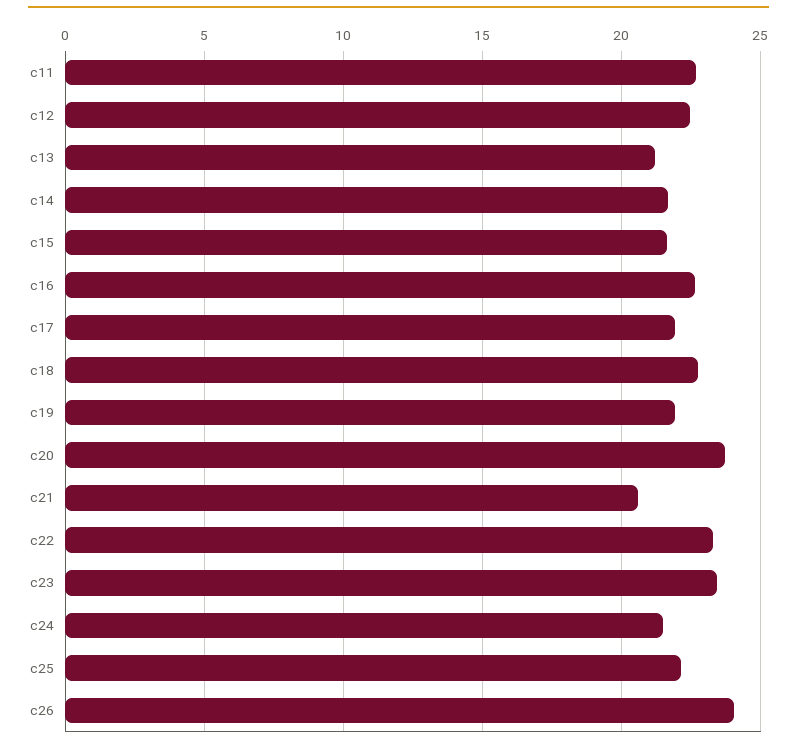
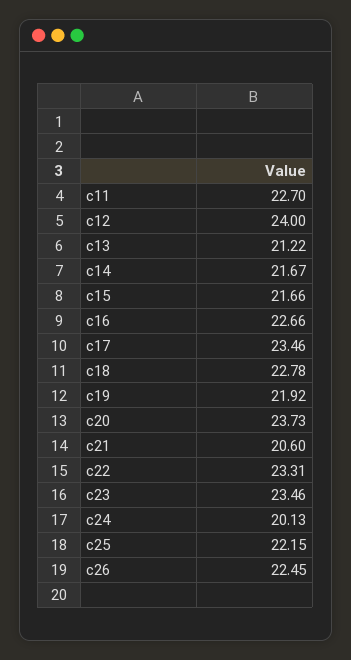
  {
    "c11": 22.7,
-   "c12": 22.5,
+   "c12": 24,
    "c13": 21.22,
    "c14": 21.67,
    "c15": 21.66,
    "c16": 22.66,
-   "c17": 22,
+   "c17": 23.46,
    "c18": 22.78,
    "c19": 21.92,
    "c20": 23.73,
    "c21": 20.6,
    "c22": 23.31,
    "c23": 23.46,
-   "c24": 21.5,
+   "c24": 20.13,
    "c25": 22.15,
-   "c26": 24
+   "c26": 22.45
  }

